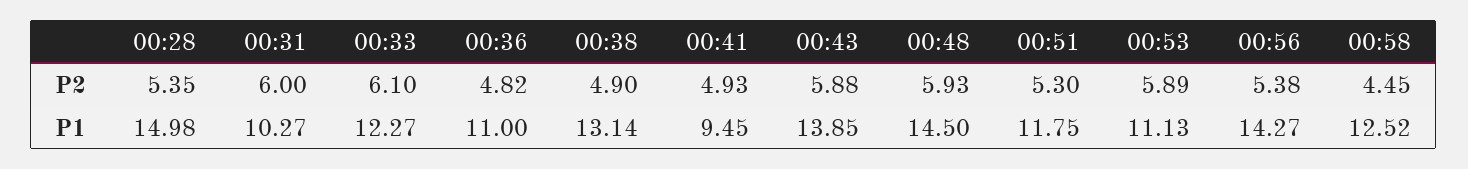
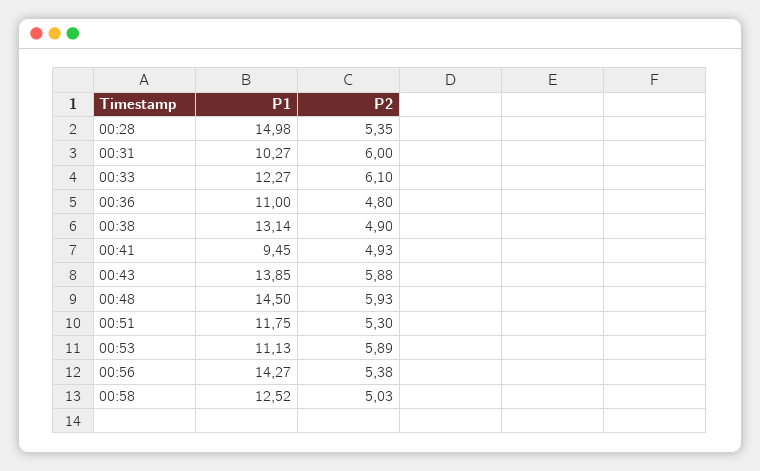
  {
    "00:28": {
      "P2": 5.35,
      "P1": 14.98
    },
    "00:31": {
      "P2": 6,
      "P1": 10.27
    },
    "00:33": {
      "P2": 6.1,
      "P1": 12.27
    },
    "00:36": {
-     "P2": 4.82,
+     "P2": 4.8,
      "P1": 11
    },
    "00:38": {
      "P2": 4.9,
      "P1": 13.14
    },
    "00:41": {
      "P2": 4.93,
      "P1": 9.45
    },
    "00:43": {
      "P2": 5.88,
      "P1": 13.85
    },
    "00:48": {
      "P2": 5.93,
      "P1": 14.5
    },
    "00:51": {
      "P2": 5.3,
      "P1": 11.75
    },
    "00:53": {
      "P2": 5.89,
      "P1": 11.13
    },
    "00:56": {
      "P2": 5.38,
      "P1": 14.27
    },
    "00:58": {
-     "P2": 4.45,
+     "P2": 5.03,
      "P1": 12.52
    }
  }

